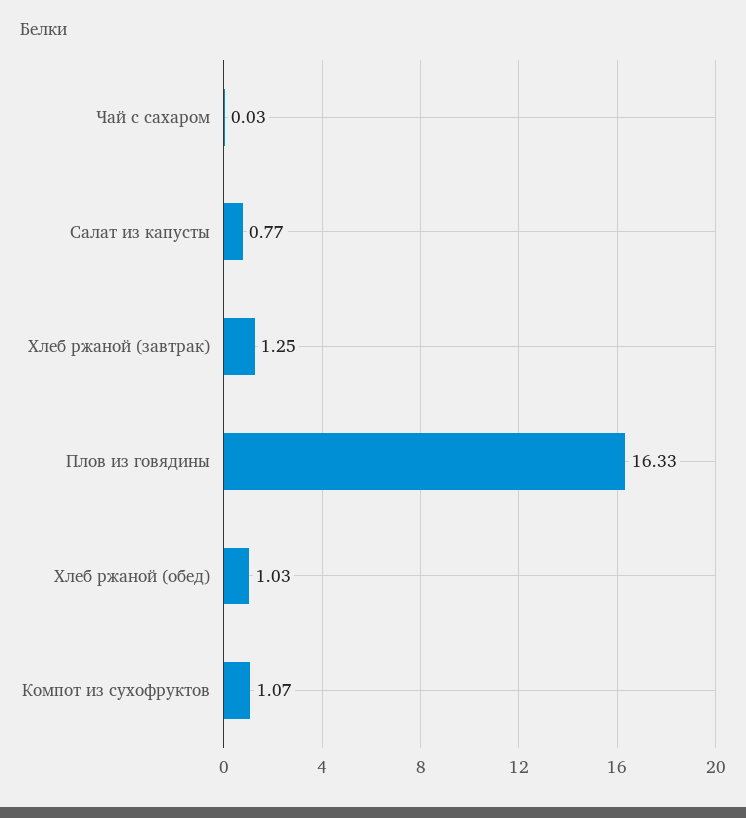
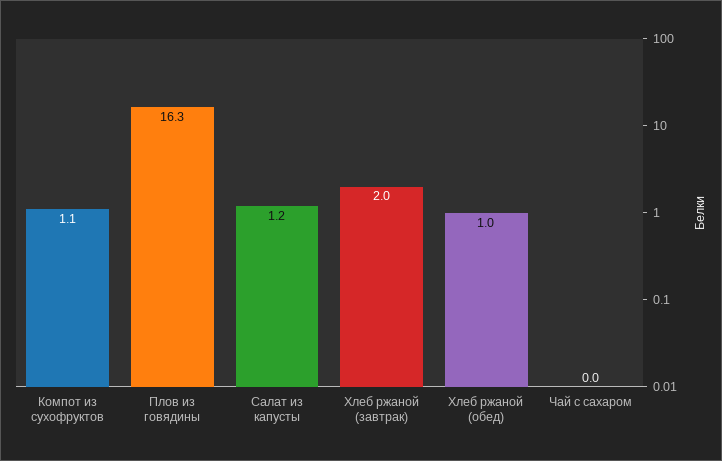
  {
    "Чай с сахаром": 0.03,
-   "Салат из капусты": 0.77,
+   "Салат из капусты": 1.2,
-   "Хлеб ржаной (завтрак)": 1.25,
+   "Хлеб ржаной (завтрак)": 2,
    "Плов из говядины": 16.33,
    "Хлеб ржаной (обед)": 1.03,
    "Компот из сухофруктов": 1.07
  }

